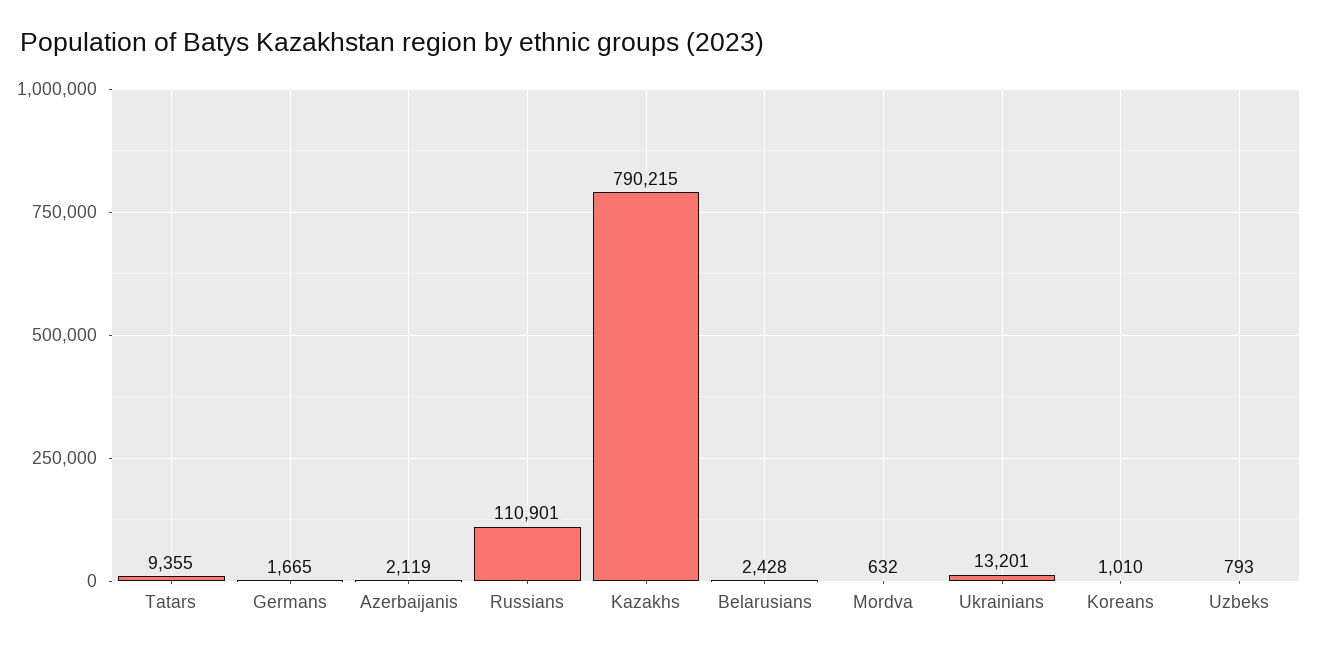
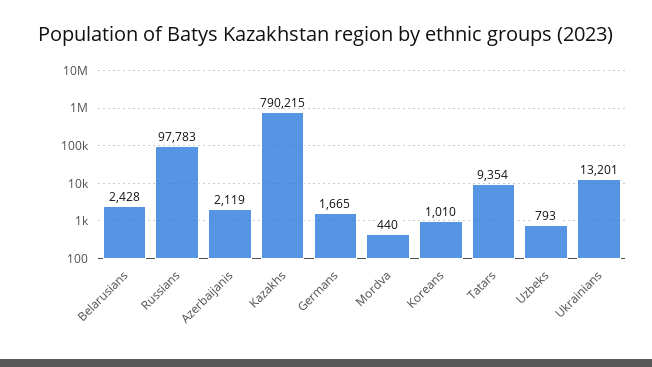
  {
-   "Tatars": 9355,
+   "Tatars": 9354,
    "Germans": 1665,
    "Azerbaijanis": 2119,
-   "Russians": 110901,
+   "Russians": 97783,
    "Kazakhs": 790215,
    "Belarusians": 2428,
-   "Mordva": 632,
+   "Mordva": 440,
    "Ukrainians": 13201,
    "Koreans": 1010,
    "Uzbeks": 793
  }

